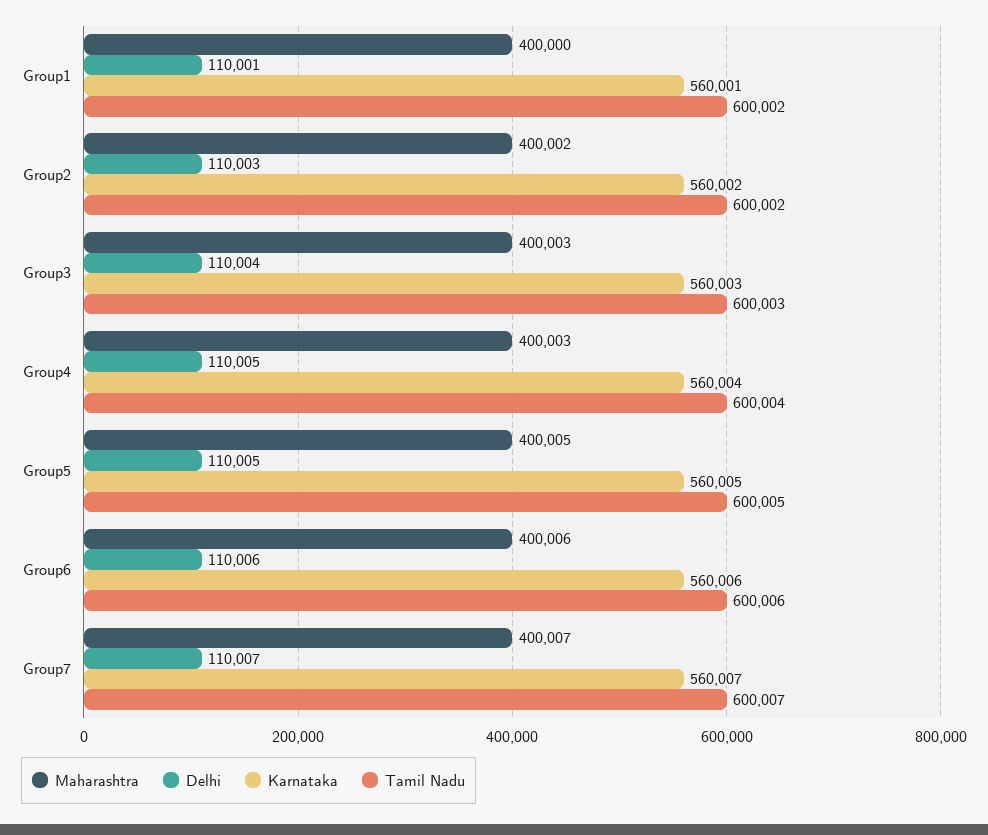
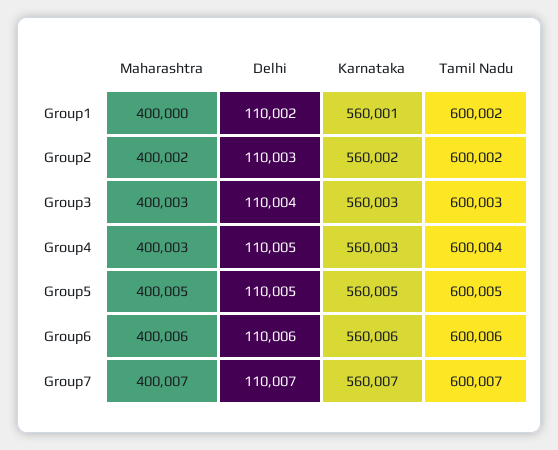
  {
    "Maharashtra": {
      "Group1": 400000,
      "Group2": 400002,
      "Group3": 400003,
      "Group4": 400003,
      "Group5": 400005,
      "Group6": 400006,
      "Group7": 400007
    },
    "Delhi": {
-     "Group1": 110001,
+     "Group1": 110002,
      "Group2": 110003,
      "Group3": 110004,
      "Group4": 110005,
      "Group5": 110005,
      "Group6": 110006,
      "Group7": 110007
    },
    "Karnataka": {
      "Group1": 560001,
      "Group2": 560002,
      "Group3": 560003,
-     "Group4": 560004,
+     "Group4": 560003,
      "Group5": 560005,
      "Group6": 560006,
      "Group7": 560007
    },
    "Tamil Nadu": {
      "Group1": 600002,
      "Group2": 600002,
      "Group3": 600003,
      "Group4": 600004,
      "Group5": 600005,
      "Group6": 600006,
      "Group7": 600007
    }
  }

